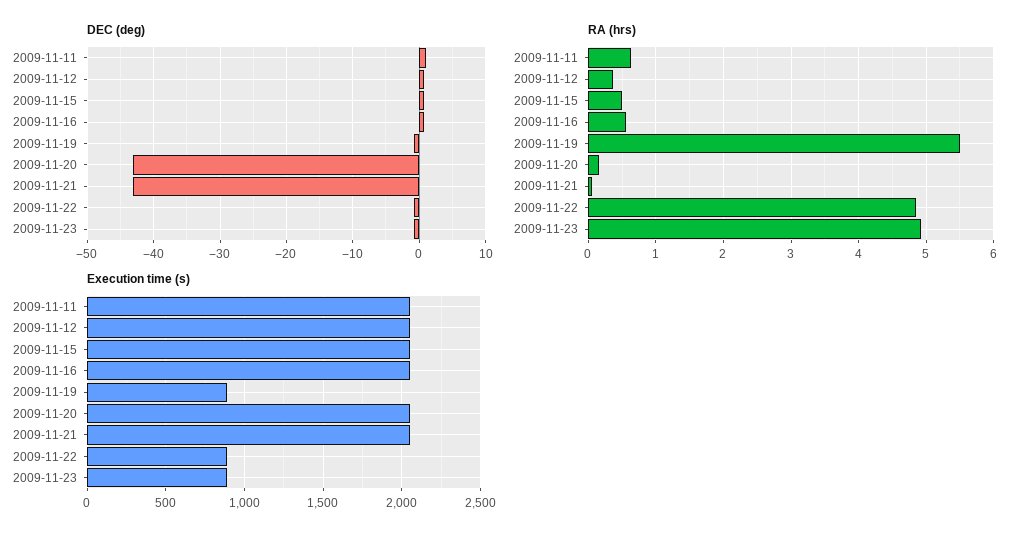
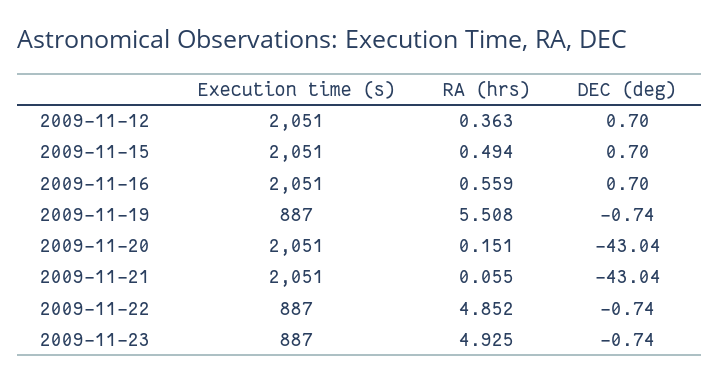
  {
    "DEC (deg)": {
-     "2009-11-11": 1,
      "2009-11-12": 0.7,
      "2009-11-15": 0.7,
      "2009-11-16": 0.7,
      "2009-11-19": -0.74,
      "2009-11-20": -43.04,
      "2009-11-21": -43.04,
      "2009-11-22": -0.74,
      "2009-11-23": -0.74
    },
    "RA (hrs)": {
-     "2009-11-11": 0.6,
      "2009-11-12": 0.363,
      "2009-11-15": 0.494,
      "2009-11-16": 0.559,
      "2009-11-19": 5.508,
      "2009-11-20": 0.151,
      "2009-11-21": 0.055,
      "2009-11-22": 4.852,
      "2009-11-23": 4.925
    },
    "Execution time (s)": {
-     "2009-11-11": 2050,
      "2009-11-12": 2051,
      "2009-11-15": 2051,
      "2009-11-16": 2051,
      "2009-11-19": 887,
      "2009-11-20": 2051,
      "2009-11-21": 2051,
      "2009-11-22": 887,
      "2009-11-23": 887
    }
  }

